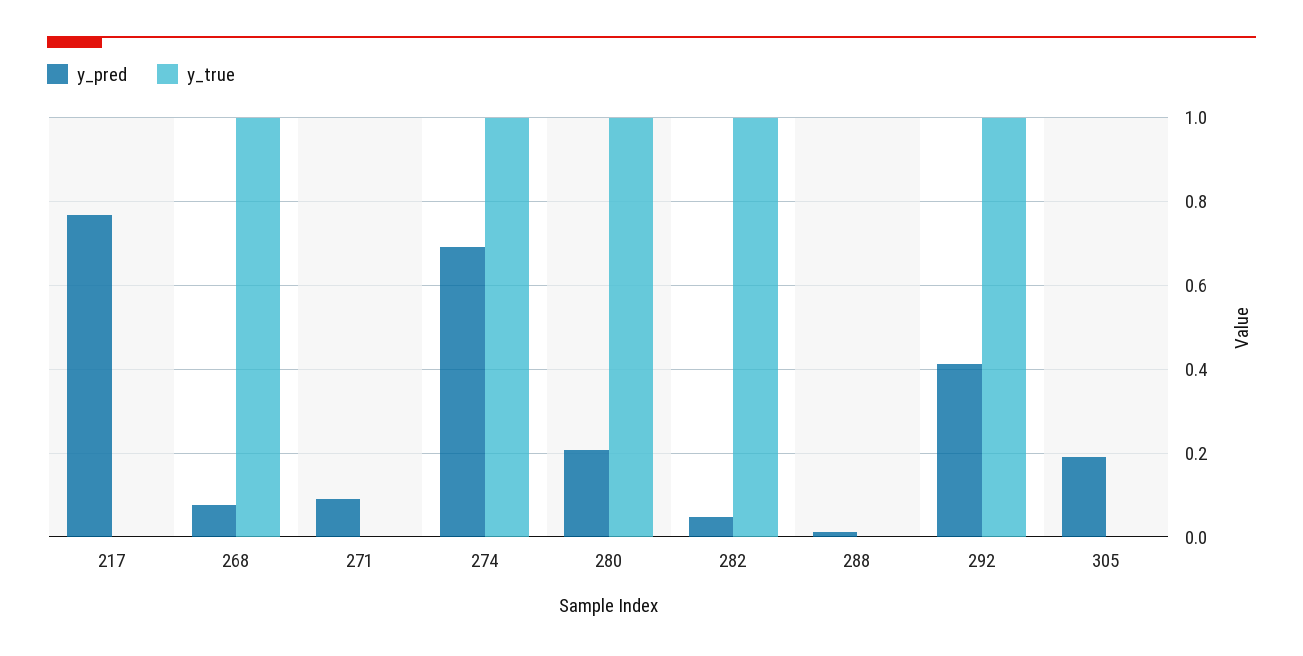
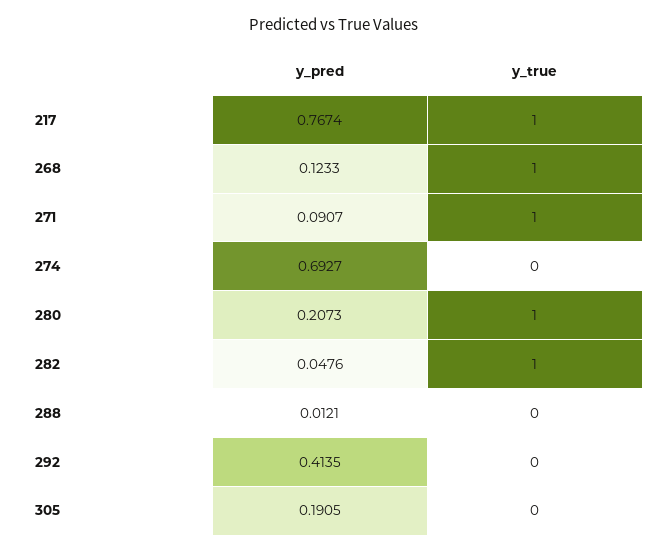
  {
    "y_pred": {
      "217": 0.7674,
-     "268": 0.08,
+     "268": 0.1233,
      "271": 0.0907,
      "274": 0.6927,
      "280": 0.2073,
      "282": 0.0476,
      "288": 0.0121,
      "292": 0.4135,
      "305": 0.1905
    },
    "y_true": {
-     "217": 0,
+     "217": 1,
      "268": 1,
-     "271": 0,
+     "271": 1,
-     "274": 1,
+     "274": 0,
      "280": 1,
      "282": 1,
      "288": 0,
-     "292": 1,
+     "292": 0,
      "305": 0
    }
  }

